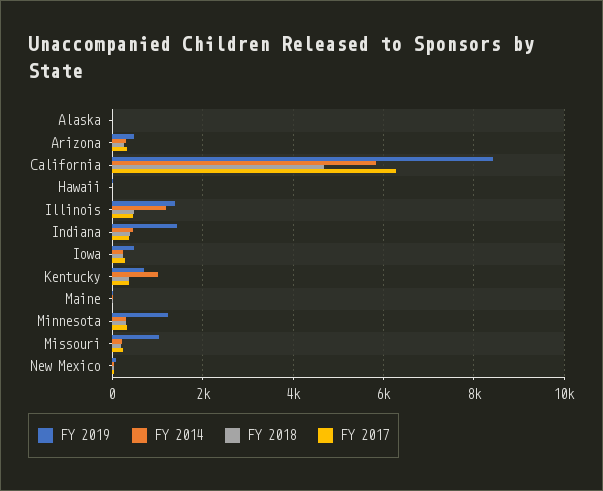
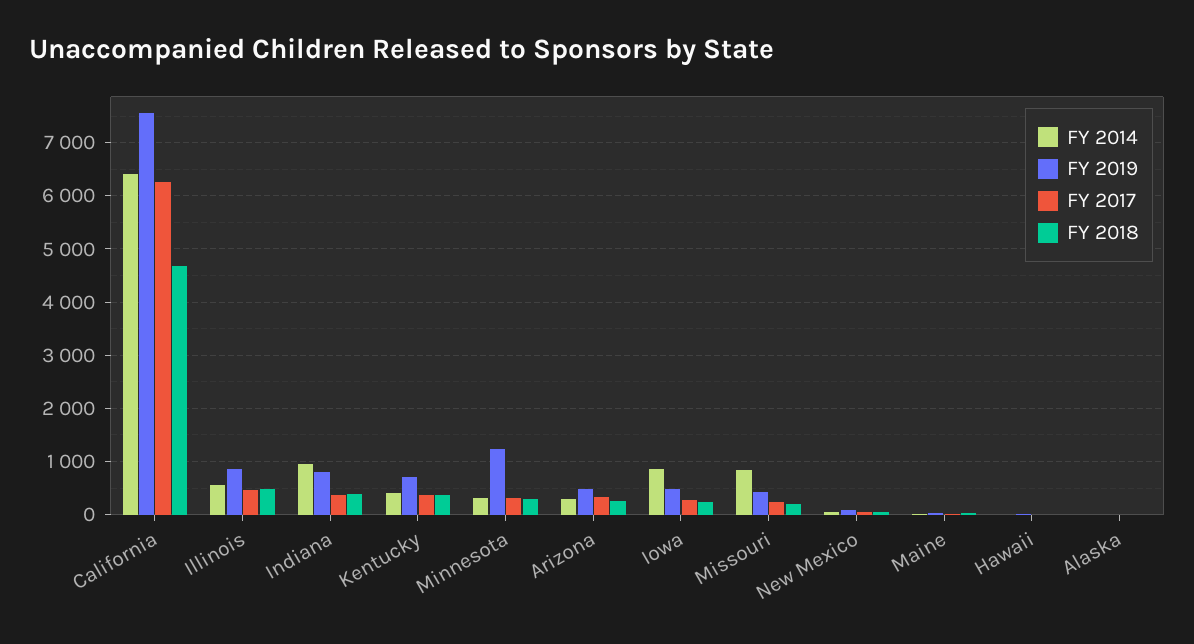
  {
    "FY 2019": {
      "Alaska": 0,
      "Arizona": 400,
-     "California": 8400,
+     "California": 7600,
      "Hawaii": 0,
-     "Illinois": 1400,
+     "Illinois": 800,
-     "Indiana": 1400,
+     "Indiana": 800,
      "Iowa": 400,
      "Kentucky": 800,
      "Maine": 0,
      "Minnesota": 1200,
-     "Missouri": 1000,
+     "Missouri": 400,
      "New Mexico": 0
    },
    "FY 2014": {
      "Alaska": 0,
      "Arizona": 200,
-     "California": 5800,
+     "California": 6400,
      "Hawaii": 0,
-     "Illinois": 1200,
+     "Illinois": 600,
-     "Indiana": 400,
+     "Indiana": 1000,
-     "Iowa": 200,
+     "Iowa": 800,
-     "Kentucky": 1000,
+     "Kentucky": 400,
      "Maine": 0,
      "Minnesota": 400,
-     "Missouri": 200,
+     "Missouri": 800,
      "New Mexico": 0
    },
    "FY 2018": {
      "Alaska": 0,
      "Arizona": 200,
      "California": 4600,
      "Hawaii": 0,
      "Illinois": 400,
      "Indiana": 400,
      "Iowa": 200,
      "Kentucky": 400,
      "Maine": 0,
      "Minnesota": 200,
      "Missouri": 200,
      "New Mexico": 0
    },
    "FY 2017": {
      "Alaska": 0,
      "Arizona": 400,
      "California": 6200,
      "Hawaii": 0,
      "Illinois": 400,
      "Indiana": 400,
      "Iowa": 200,
      "Kentucky": 400,
      "Maine": 0,
      "Minnesota": 400,
      "Missouri": 200,
      "New Mexico": 0
    }
  }

